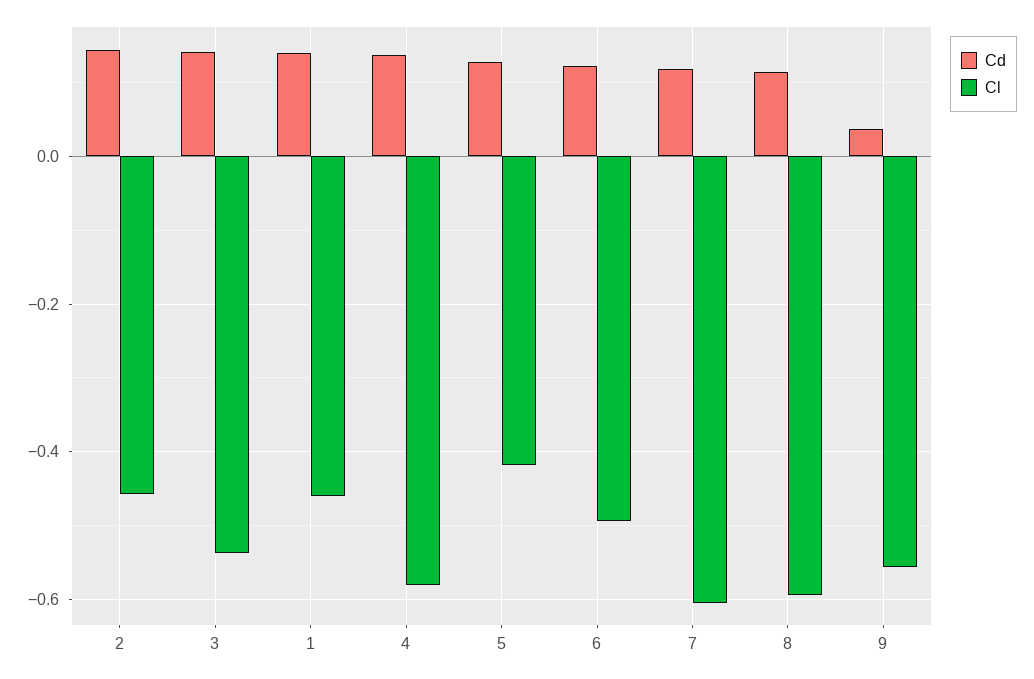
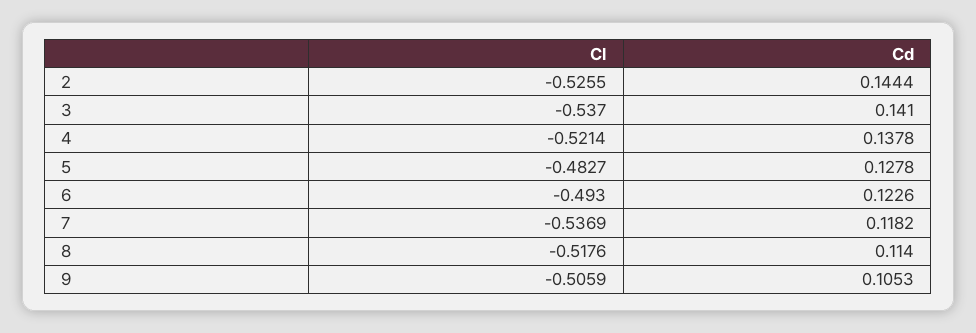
  {
    "Cd": {
      "2": 0.1444,
      "3": 0.141,
-     "1": 0.14,
      "4": 0.1378,
      "5": 0.1278,
      "6": 0.1226,
      "7": 0.1182,
      "8": 0.114,
-     "9": 0.04
+     "9": 0.1053
    },
    "Cl": {
-     "2": -0.46,
+     "2": -0.5255,
      "3": -0.537,
-     "1": -0.46,
-     "4": -0.58,
+     "4": -0.5214,
-     "5": -0.42,
+     "5": -0.4827,
      "6": -0.493,
-     "7": -0.6,
+     "7": -0.5369,
-     "8": -0.6,
+     "8": -0.5176,
-     "9": -0.56
+     "9": -0.5059
    }
  }

